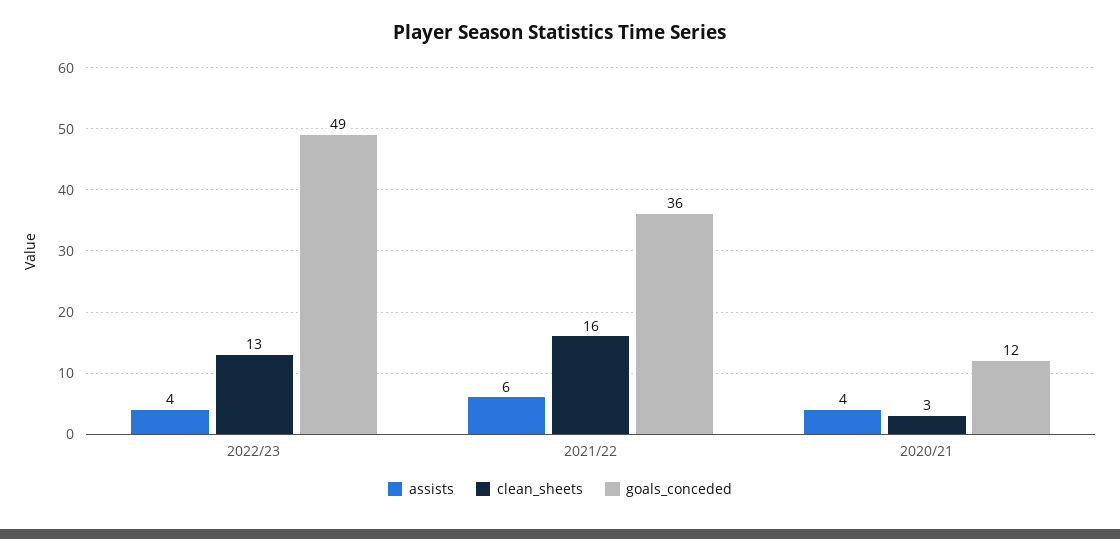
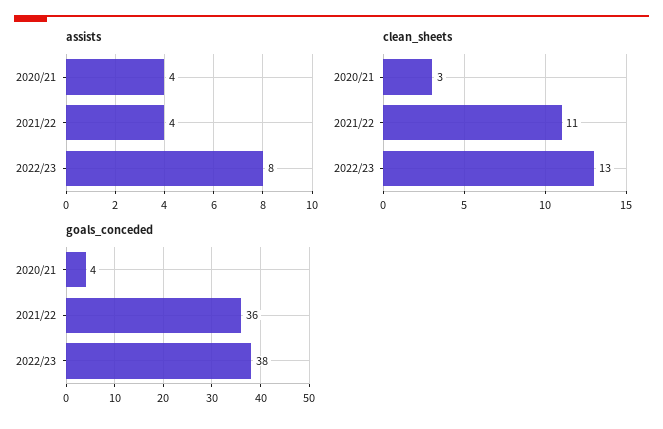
  {
    "assists": {
-     "2022/23": 4,
+     "2022/23": 8,
-     "2021/22": 6,
+     "2021/22": 4,
      "2020/21": 4
    },
    "clean_sheets": {
      "2022/23": 13,
-     "2021/22": 16,
+     "2021/22": 11,
      "2020/21": 3
    },
    "goals_conceded": {
-     "2022/23": 49,
+     "2022/23": 38,
      "2021/22": 36,
-     "2020/21": 12
+     "2020/21": 4
    }
  }

